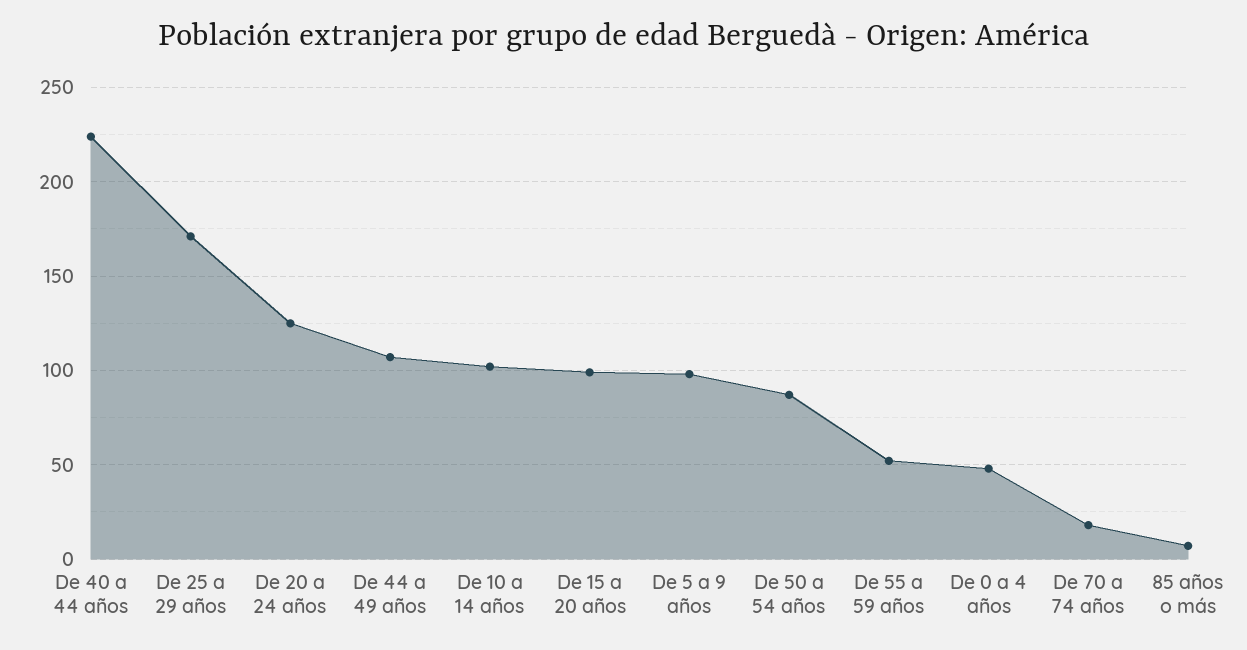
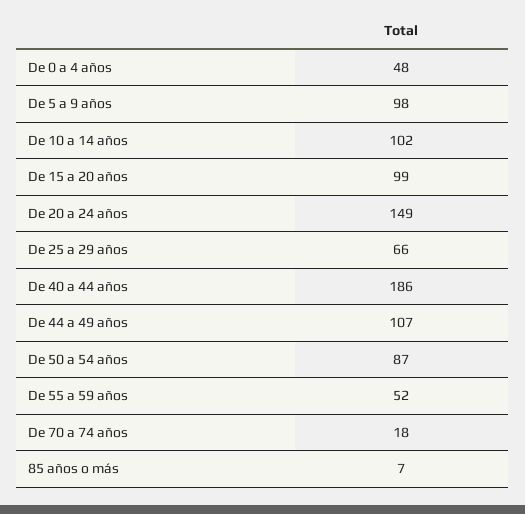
  {
-   "De 40 a 44 años": 225,
+   "De 40 a 44 años": 186,
-   "De 25 a 29 años": 170,
+   "De 25 a 29 años": 66,
-   "De 20 a 24 años": 125,
+   "De 20 a 24 años": 149,
    "De 44 a 49 años": 107,
    "De 10 a 14 años": 102,
    "De 15 a 20 años": 99,
    "De 5 a 9 años": 98,
    "De 50 a 54 años": 87,
    "De 55 a 59 años": 52,
    "De 0 a 4 años": 48,
    "De 70 a 74 años": 18,
    "85 años o más": 7
  }

